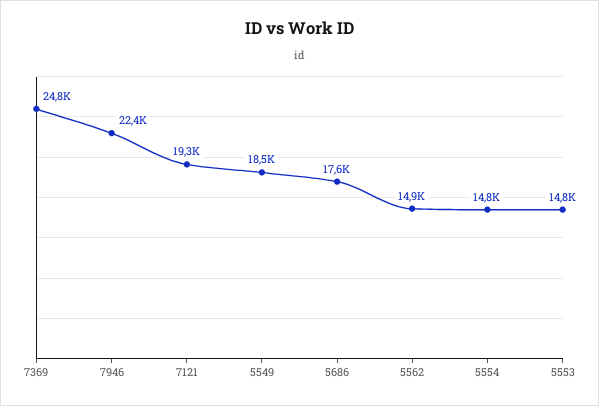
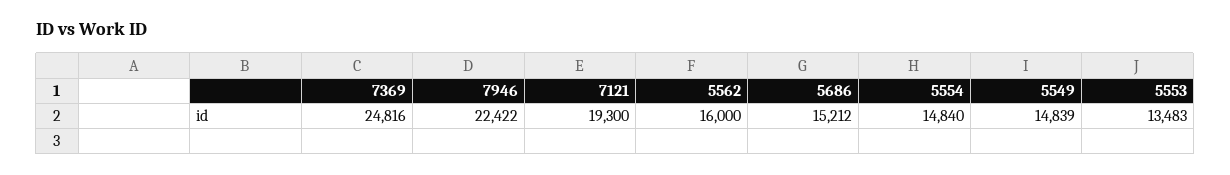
  {
    "7369": 24816,
    "7946": 22422,
    "7121": 19300,
-   "5549": 18500,
+   "5549": 14839,
-   "5686": 17600,
+   "5686": 15212,
-   "5562": 14900,
+   "5562": 16000,
    "5554": 14840,
-   "5553": 14800
+   "5553": 13483
  }

